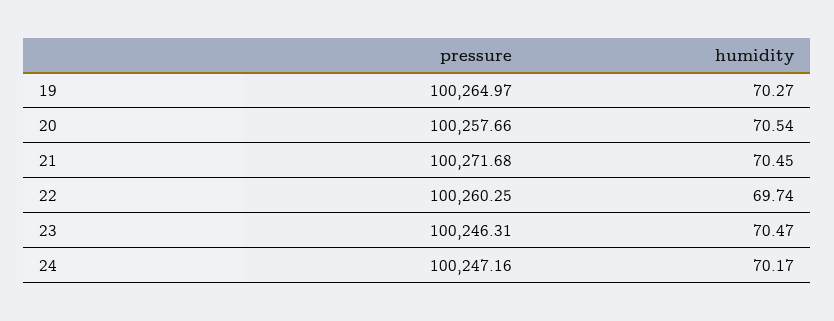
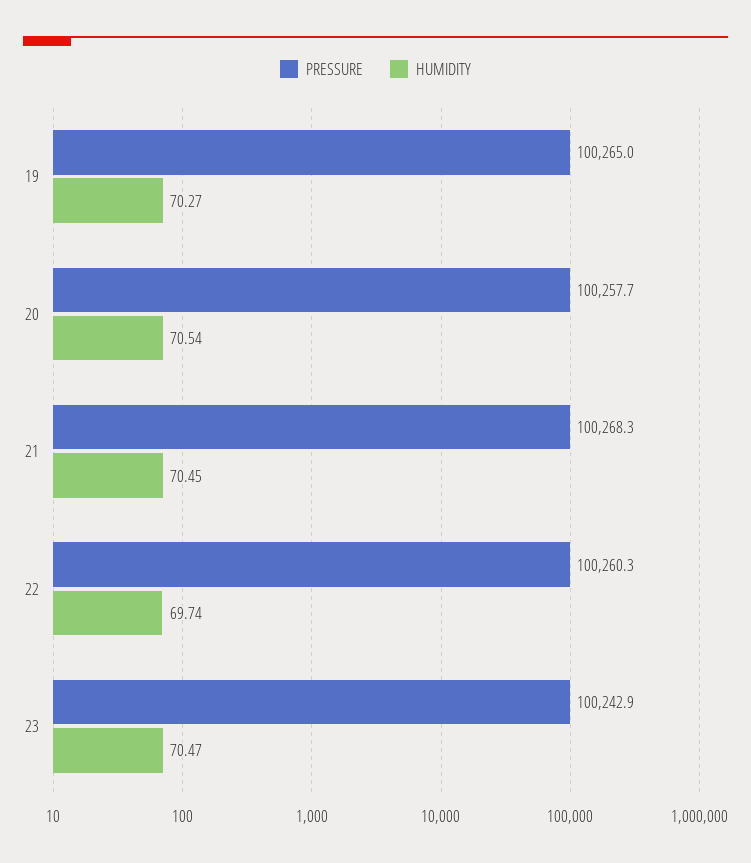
  {
    "pressure": {
      "19": 100264.97,
      "20": 100257.66,
-     "21": 100271.68,
+     "21": 100268.3,
      "22": 100260.25,
-     "23": 100246.31,
+     "23": 100242.9
-     "24": 100247.16
    },
    "humidity": {
      "19": 70.27,
      "20": 70.54,
      "21": 70.45,
      "22": 69.74,
-     "23": 70.47,
+     "23": 70.47
-     "24": 70.17
    }
  }

